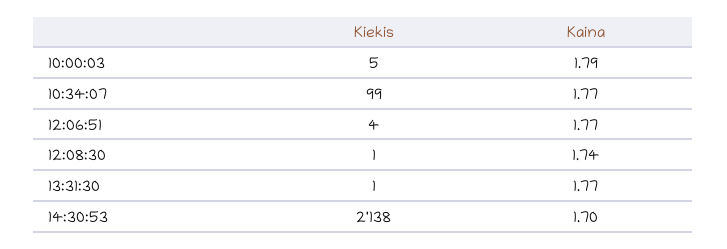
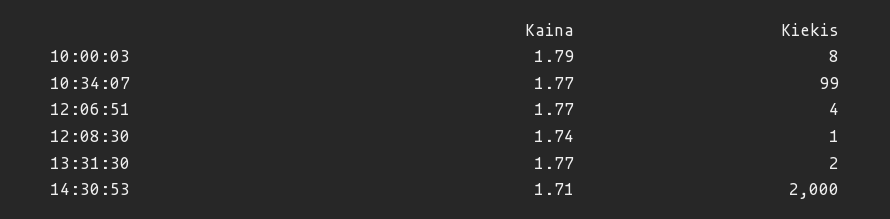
  {
    "Kiekis": {
-     "10:00:03": 5,
+     "10:00:03": 8,
      "10:34:07": 99,
      "12:06:51": 4,
      "12:08:30": 1,
-     "13:31:30": 1,
+     "13:31:30": 2,
-     "14:30:53": 2138
+     "14:30:53": 2000
    },
    "Kaina": {
      "10:00:03": 1.79,
      "10:34:07": 1.77,
      "12:06:51": 1.77,
      "12:08:30": 1.74,
      "13:31:30": 1.77,
-     "14:30:53": 1.7
+     "14:30:53": 1.71
    }
  }

